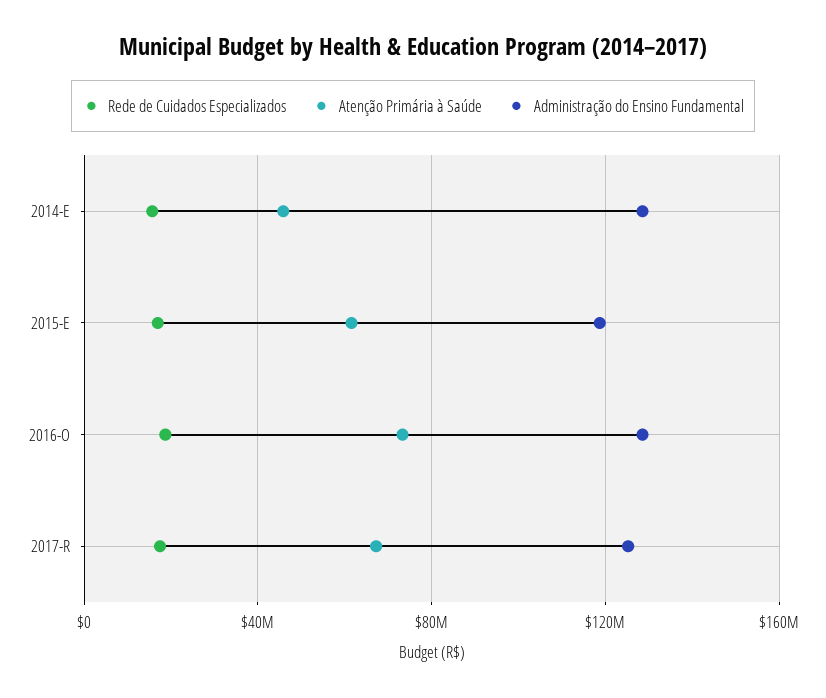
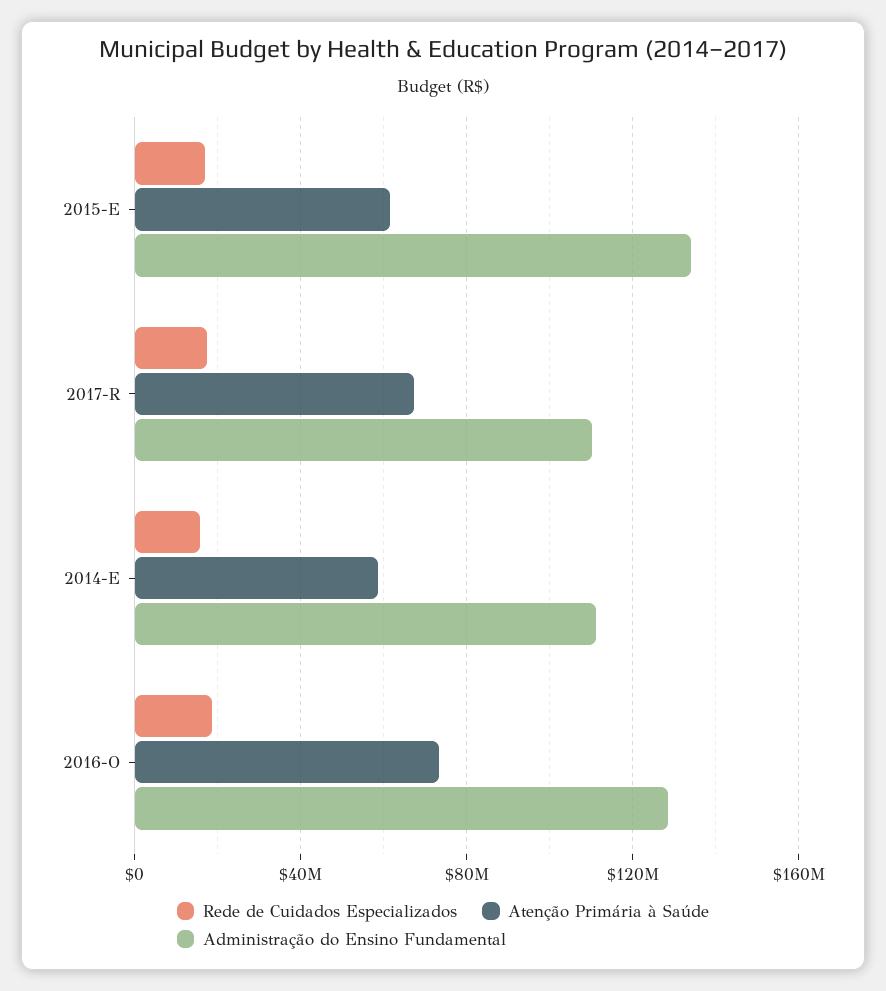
  {
    "Rede de Cuidados Especializados": {
      "2014-E": 15000000,
      "2015-E": 15000000,
      "2016-O": 20000000,
      "2017-R": 15000000
    },
    "Atenção Primária à Saúde": {
-     "2014-E": 45000000,
+     "2014-E": 60000000,
      "2015-E": 60000000,
      "2016-O": 75000000,
      "2017-R": 65000000
    },
    "Administração do Ensino Fundamental": {
-     "2014-E": 130000000,
+     "2014-E": 110000000,
-     "2015-E": 120000000,
+     "2015-E": 135000000,
      "2016-O": 130000000,
-     "2017-R": 125000000
+     "2017-R": 110000000
    }
  }

